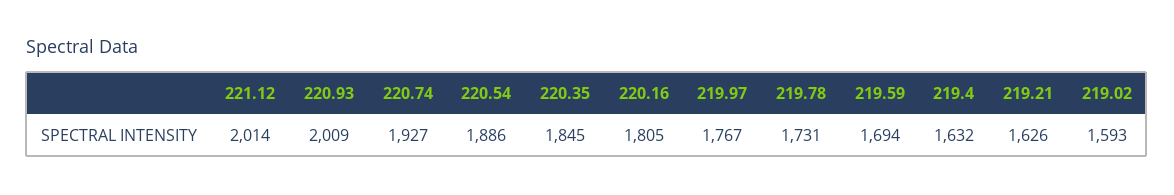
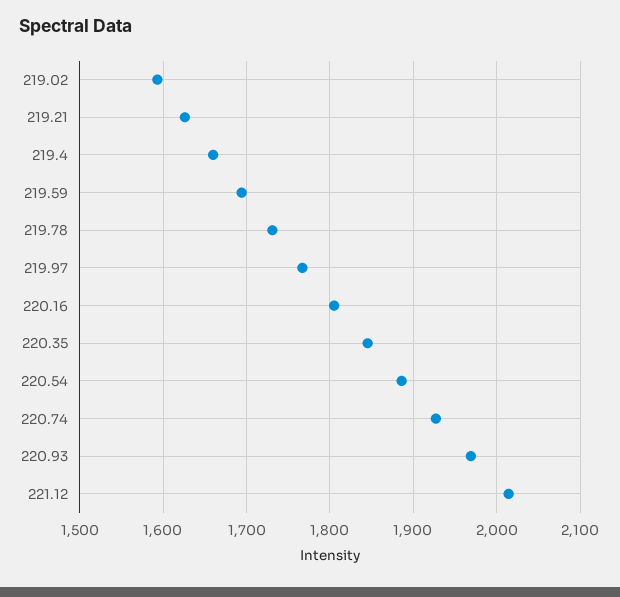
  {
    "221.12": 2014,
-   "220.93": 2009,
+   "220.93": 1970,
    "220.74": 1927,
    "220.54": 1886,
    "220.35": 1845,
    "220.16": 1805,
    "219.97": 1767,
    "219.78": 1731,
    "219.59": 1694,
-   "219.4": 1632,
+   "219.4": 1660,
    "219.21": 1626,
    "219.02": 1593
  }

